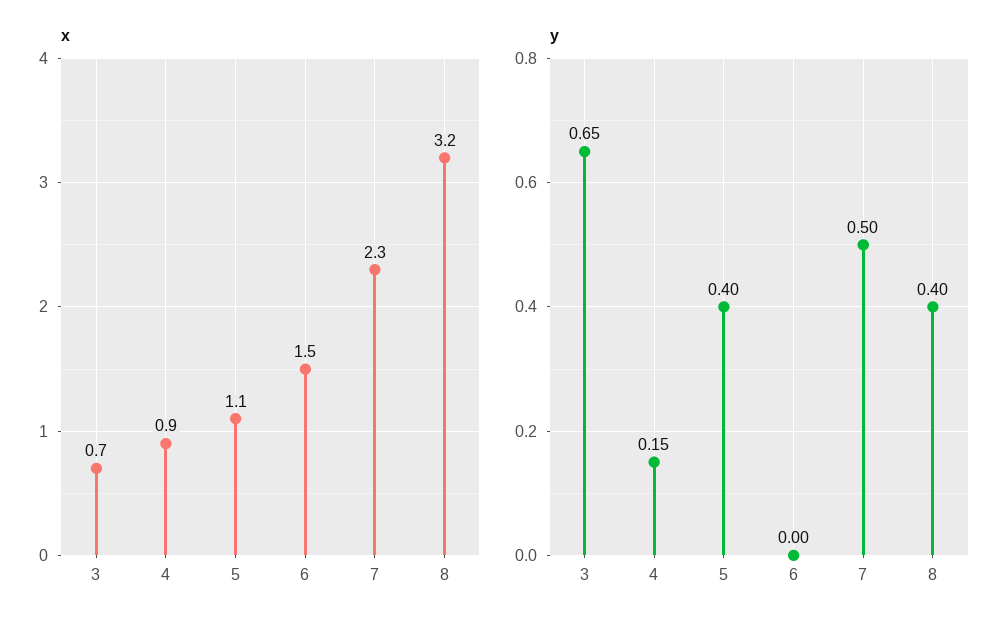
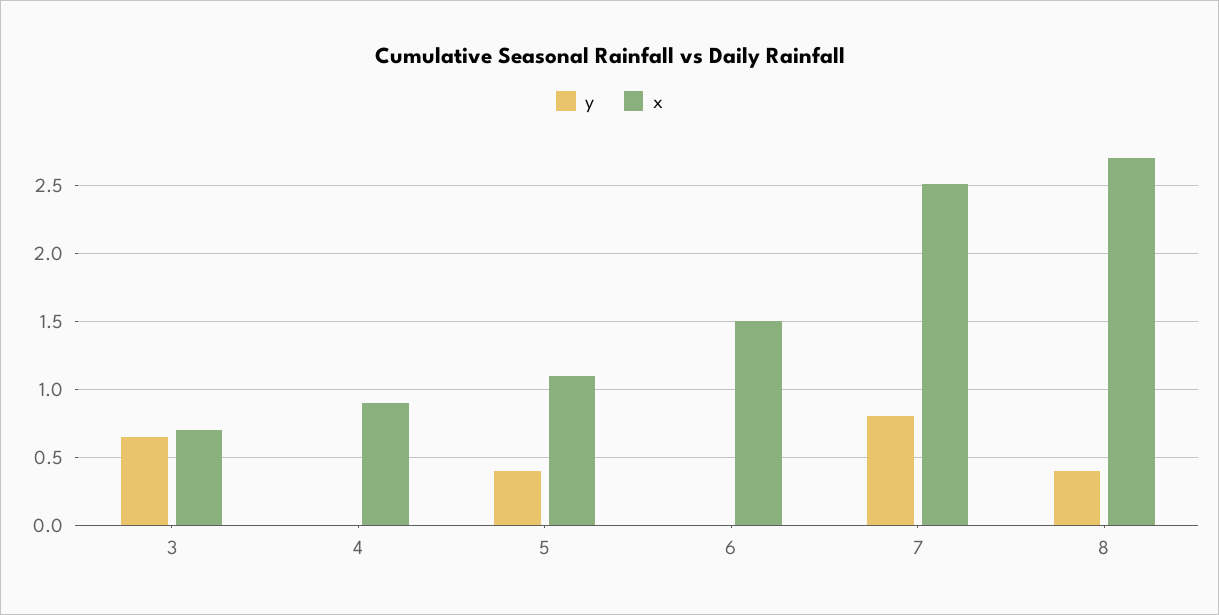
  {
    "x": {
      "3": 0.7,
      "4": 0.9,
      "5": 1.1,
      "6": 1.5,
-     "7": 2.3,
+     "7": 2.5,
-     "8": 3.2
+     "8": 2.7
    },
    "y": {
      "3": 0.65,
-     "4": 0.15,
+     "4": 0,
      "5": 0.4,
      "6": 0,
-     "7": 0.5,
+     "7": 0.8,
      "8": 0.4
    }
  }

